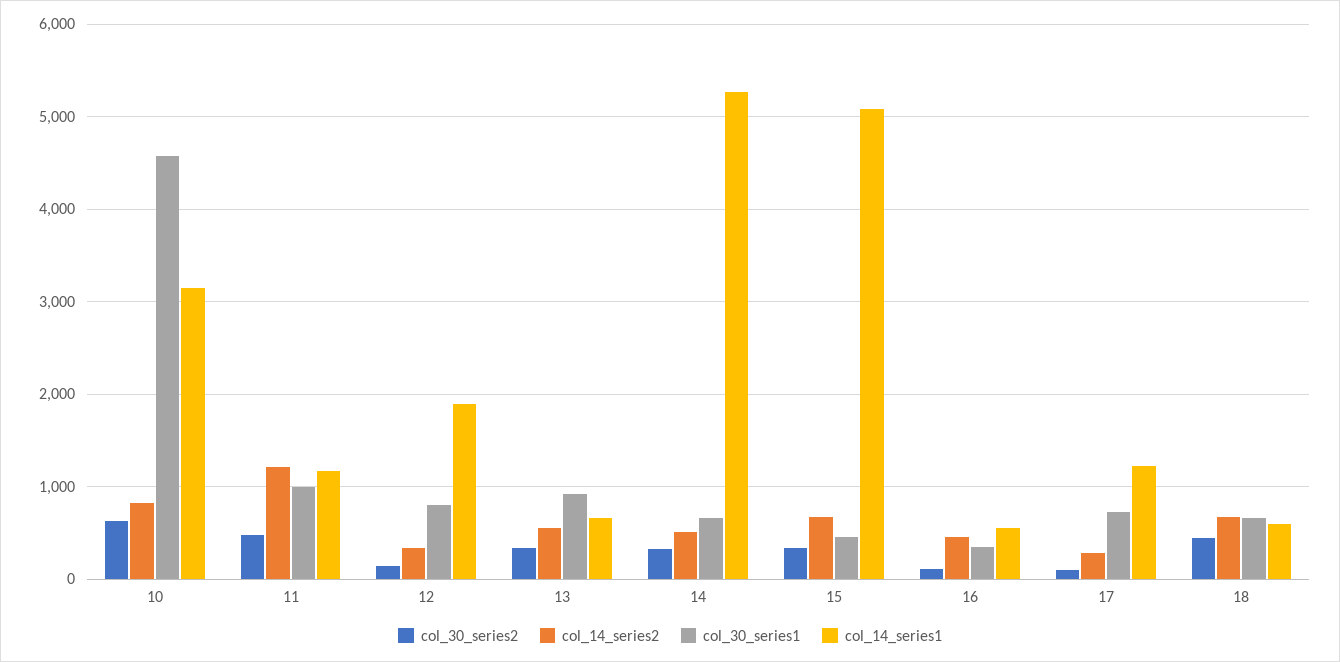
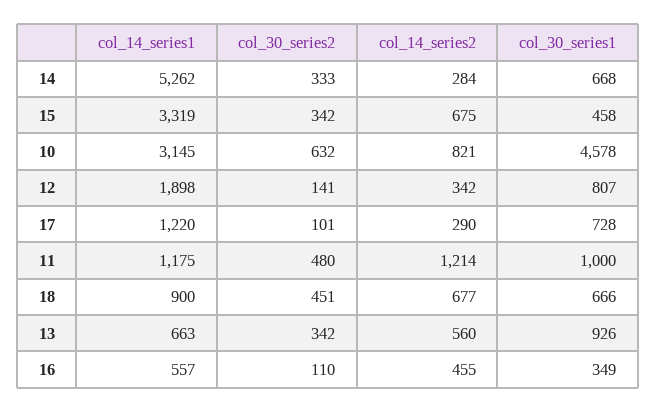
  {
    "col_30_series2": {
      "10": 632,
      "11": 480,
      "12": 141,
      "13": 342,
      "14": 333,
      "15": 342,
      "16": 110,
      "17": 101,
      "18": 451
    },
    "col_14_series2": {
      "10": 821,
      "11": 1214,
      "12": 342,
      "13": 560,
-     "14": 500,
+     "14": 284,
      "15": 675,
      "16": 455,
      "17": 290,
      "18": 677
    },
    "col_30_series1": {
      "10": 4578,
      "11": 1000,
      "12": 807,
      "13": 926,
      "14": 668,
      "15": 458,
      "16": 349,
      "17": 728,
      "18": 666
    },
    "col_14_series1": {
      "10": 3145,
      "11": 1175,
      "12": 1898,
      "13": 663,
      "14": 5262,
-     "15": 5100,
+     "15": 3319,
      "16": 557,
      "17": 1220,
-     "18": 600
+     "18": 900
    }
  }

